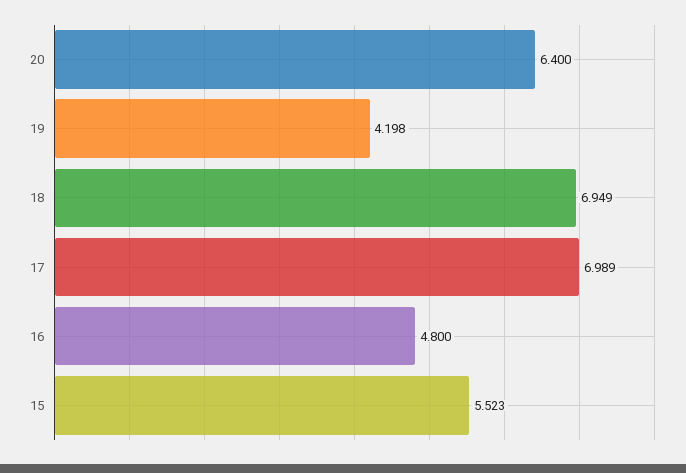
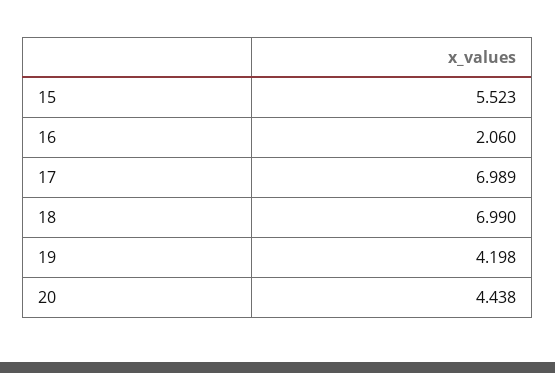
  {
-   "20": 6.4,
+   "20": 4.438,
    "19": 4.198,
-   "18": 6.949,
+   "18": 6.99,
    "17": 6.989,
-   "16": 4.8,
+   "16": 2.06,
    "15": 5.523
  }

